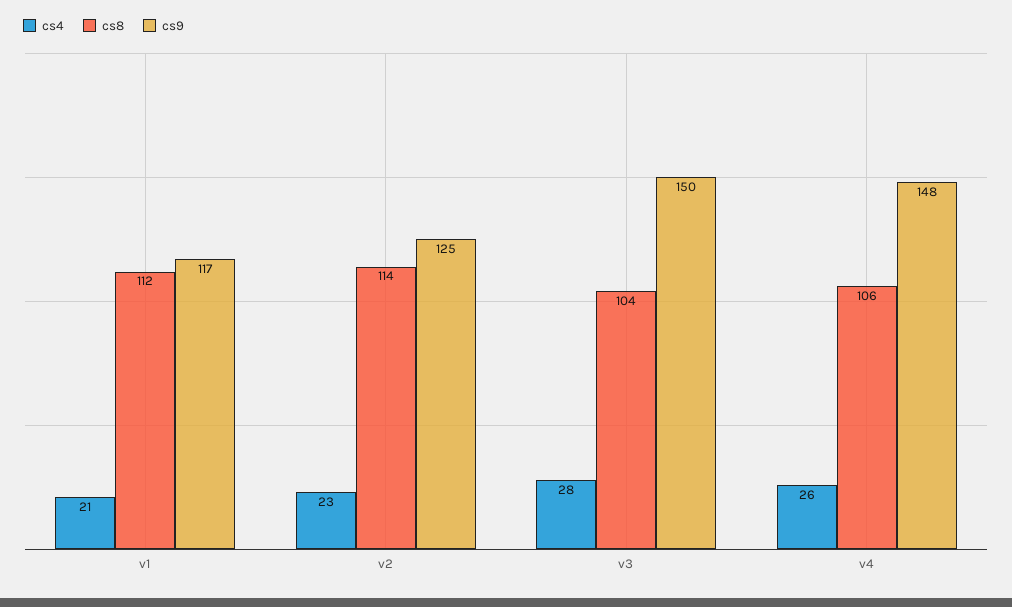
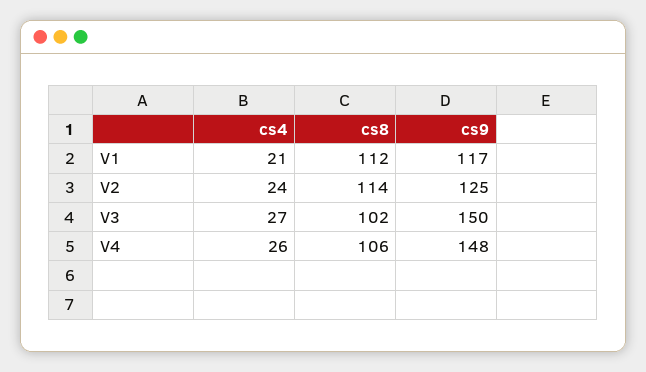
  {
    "cs4": {
      "v1": 21,
-     "v2": 23,
+     "v2": 24,
-     "v3": 28,
+     "v3": 27,
      "v4": 26
    },
    "cs8": {
      "v1": 112,
      "v2": 114,
-     "v3": 104,
+     "v3": 102,
      "v4": 106
    },
    "cs9": {
      "v1": 117,
      "v2": 125,
      "v3": 150,
      "v4": 148
    }
  }

